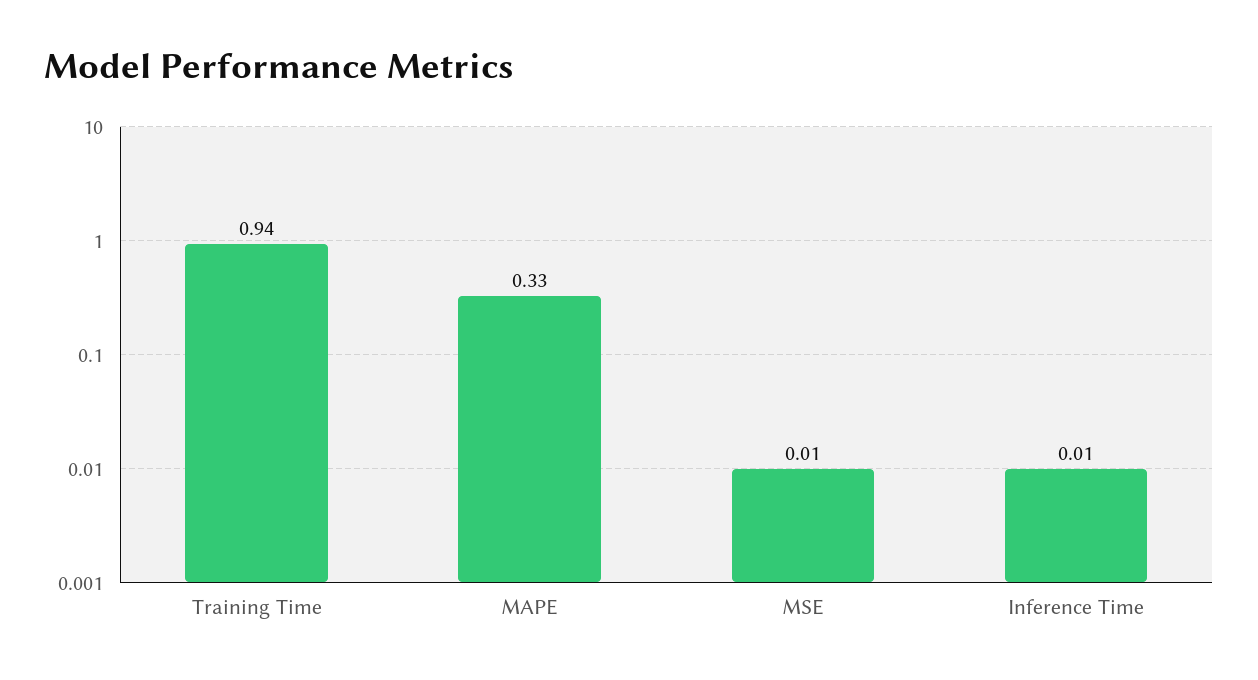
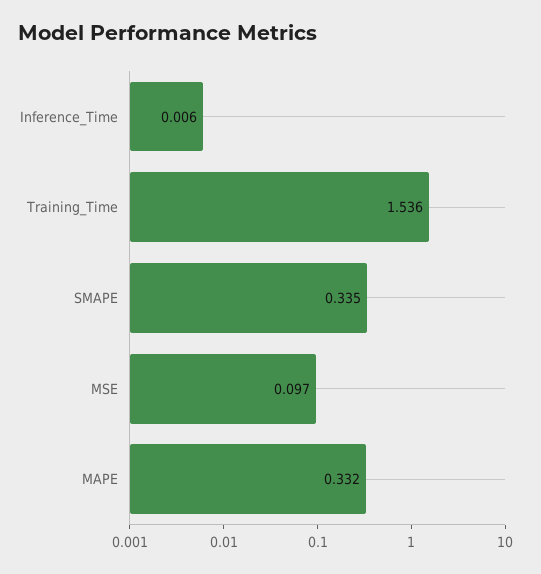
  {
-   "Training Time": 0.94,
+   "Training Time": 1.536,
    "MAPE": 0.332,
-   "MSE": 0.01,
+   "MSE": 0.097,
-   "Inference Time": 0.006
+   "Inference Time": 0.006,
+   "SMAPE": 0.335
  }

